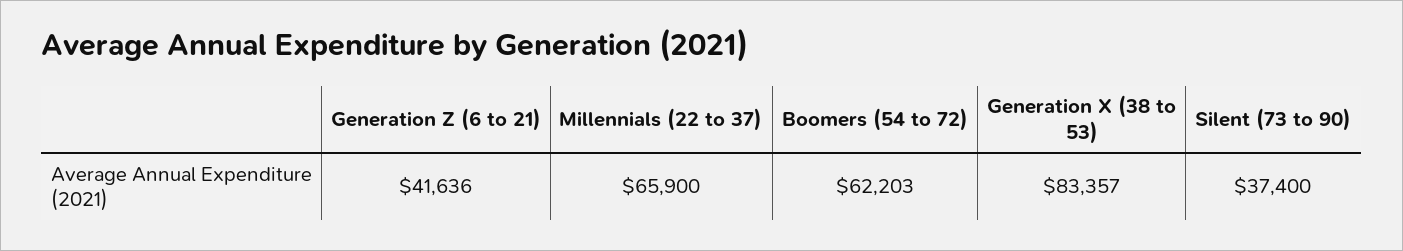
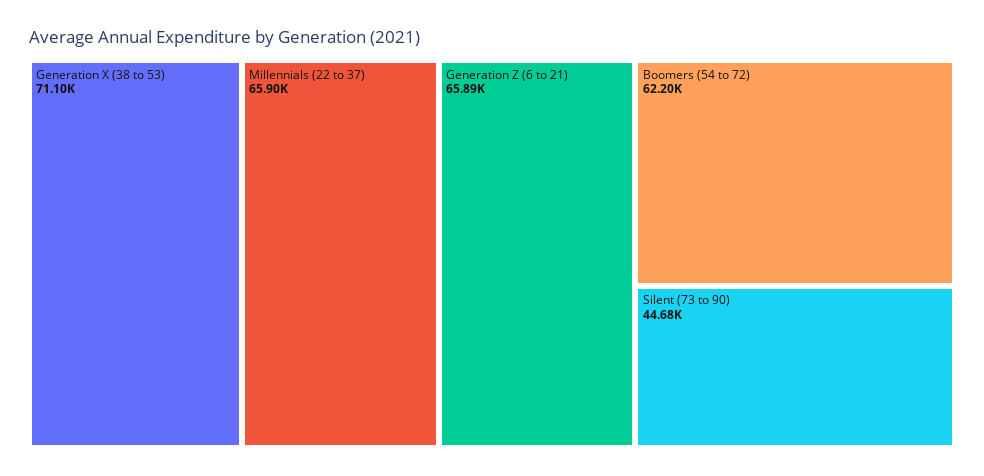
  {
-   "Generation Z (6 to 21)": 41636,
+   "Generation Z (6 to 21)": 65890,
    "Millennials (22 to 37)": 65900,
    "Boomers (54 to 72)": 62203,
-   "Generation X (38 to 53)": 83357,
+   "Generation X (38 to 53)": 71100,
-   "Silent (73 to 90)": 37400
+   "Silent (73 to 90)": 44680
  }

